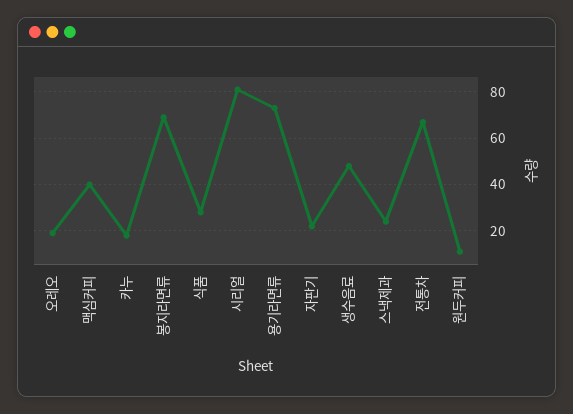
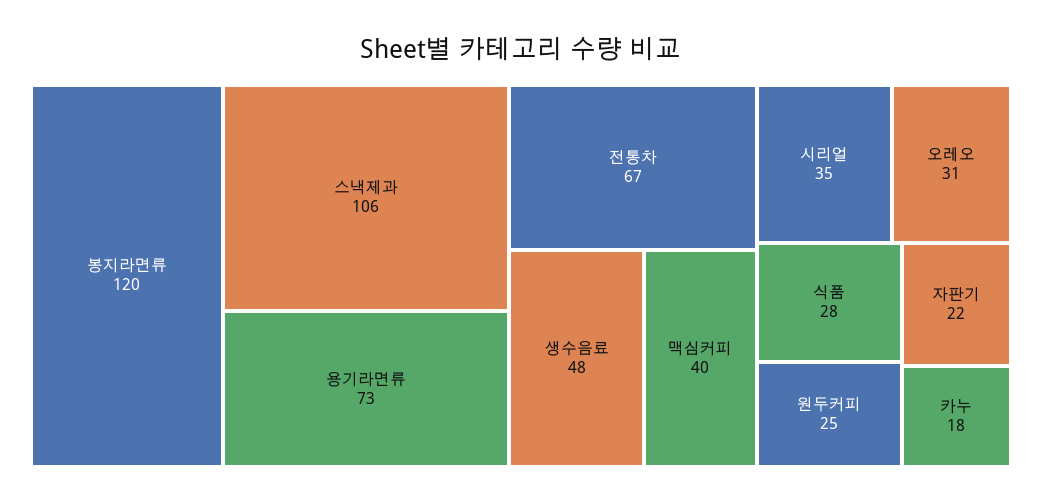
  {
-   "오레오": 20,
+   "오레오": 31,
    "맥심커피": 40,
    "카누": 18,
-   "봉지라면류": 70,
+   "봉지라면류": 120,
    "식품": 28,
-   "시리얼": 80,
+   "시리얼": 35,
    "용기라면류": 73,
    "자판기": 22,
    "생수음료": 48,
-   "스낵제과": 25,
+   "스낵제과": 106,
    "전통차": 67,
-   "원두커피": 10
+   "원두커피": 25
  }

